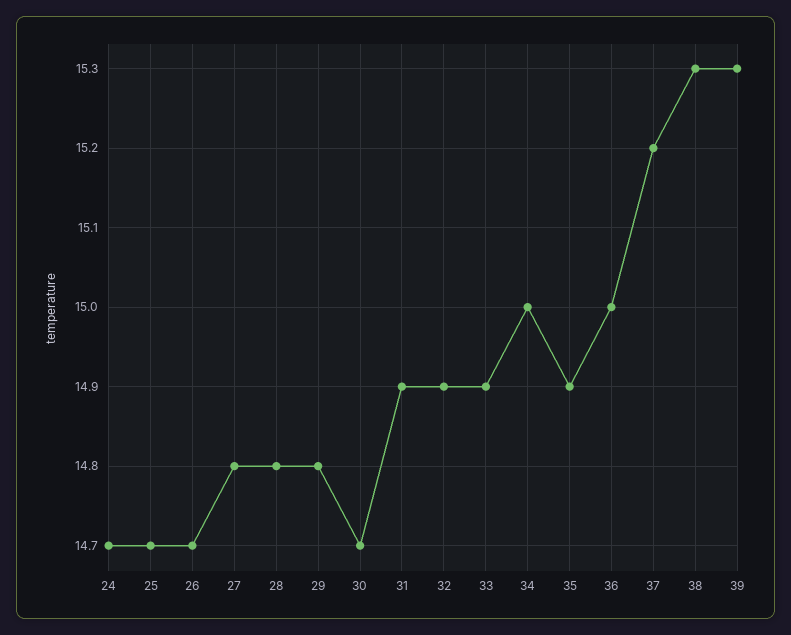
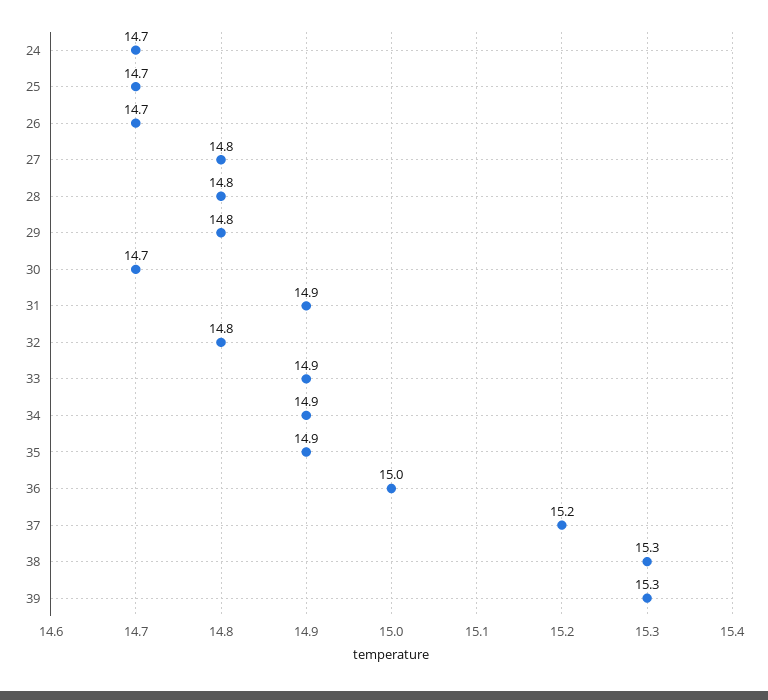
  {
    "24": 14.7,
    "25": 14.7,
    "26": 14.7,
    "27": 14.8,
    "28": 14.8,
    "29": 14.8,
    "30": 14.7,
    "31": 14.9,
-   "32": 14.9,
+   "32": 14.8,
    "33": 14.9,
-   "34": 15,
+   "34": 14.9,
    "35": 14.9,
    "36": 15,
    "37": 15.2,
    "38": 15.3,
    "39": 15.3
  }

